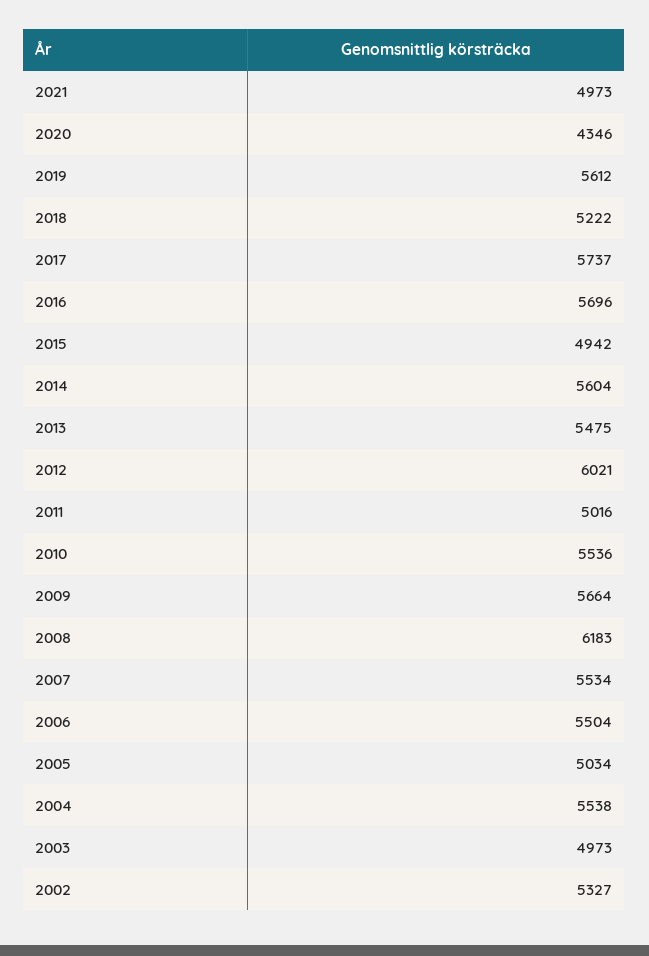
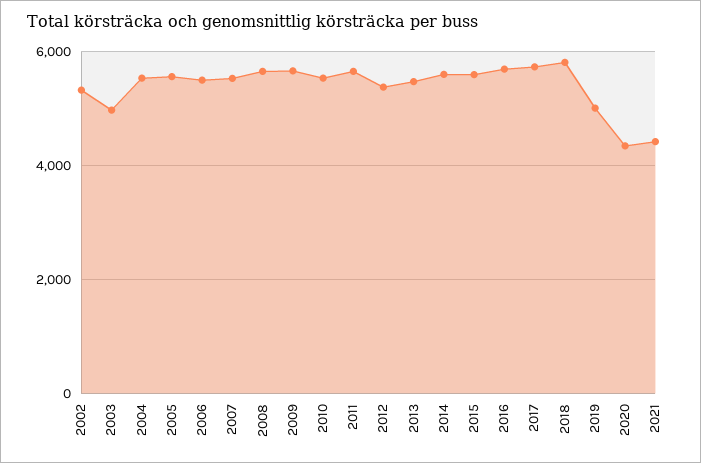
  {
-   "2021": 4973,
+   "2021": 4400,
    "2020": 4346,
-   "2019": 5612,
+   "2019": 5000,
-   "2018": 5222,
+   "2018": 5800,
    "2017": 5737,
    "2016": 5696,
-   "2015": 4942,
+   "2015": 5600,
    "2014": 5604,
    "2013": 5475,
-   "2012": 6021,
+   "2012": 5400,
-   "2011": 5016,
+   "2011": 5600,
    "2010": 5536,
    "2009": 5664,
-   "2008": 6183,
+   "2008": 5600,
    "2007": 5534,
    "2006": 5504,
-   "2005": 5034,
+   "2005": 5600,
    "2004": 5538,
    "2003": 4973,
    "2002": 5327
  }

